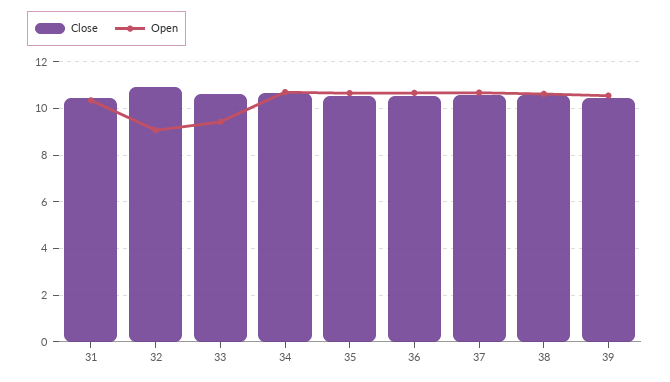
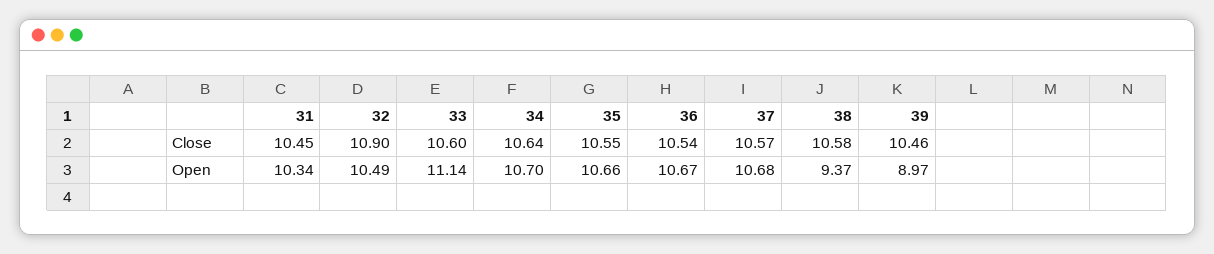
  {
    "Close": {
      "31": 10.45,
      "32": 10.9,
      "33": 10.6,
      "34": 10.64,
      "35": 10.55,
      "36": 10.54,
      "37": 10.57,
      "38": 10.58,
      "39": 10.46
    },
    "Open": {
      "31": 10.34,
-     "32": 9,
+     "32": 10.49,
-     "33": 9.5,
+     "33": 11.14,
      "34": 10.7,
      "35": 10.66,
      "36": 10.67,
      "37": 10.68,
-     "38": 10.5,
+     "38": 9.37,
-     "39": 10.5
+     "39": 8.97
    }
  }

